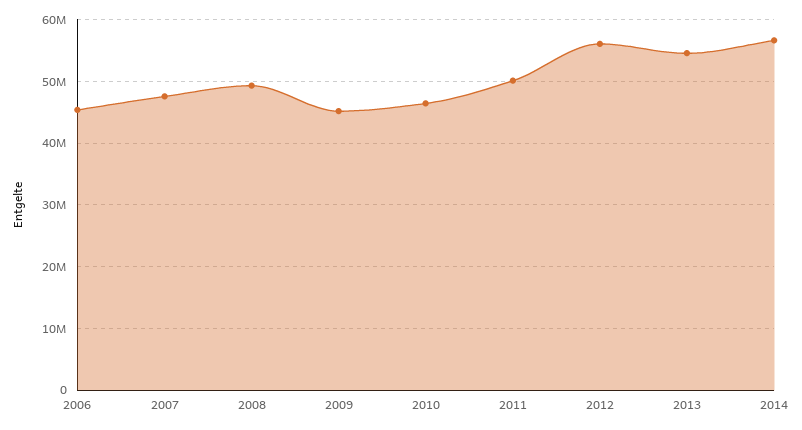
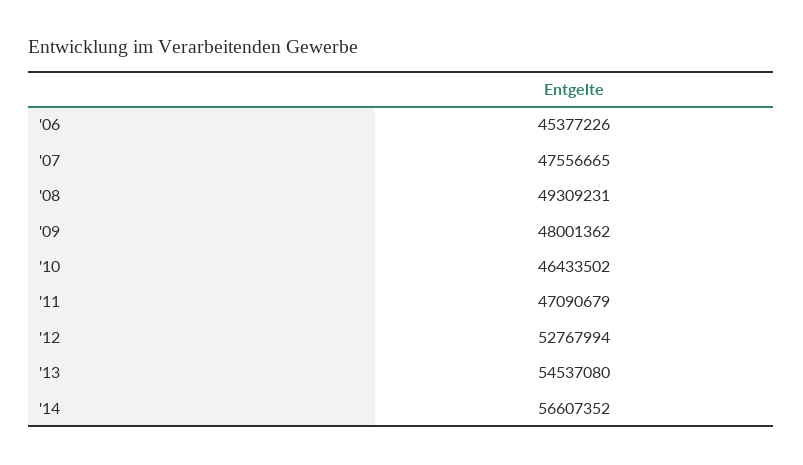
  {
    "2006": 45377226,
    "2007": 47556665,
    "2008": 49309231,
-   "2009": 45000000,
+   "2009": 48001362,
    "2010": 46433502,
-   "2011": 50000000,
+   "2011": 47090679,
-   "2012": 56000000,
+   "2012": 52767994,
    "2013": 54537080,
    "2014": 56607352
  }

